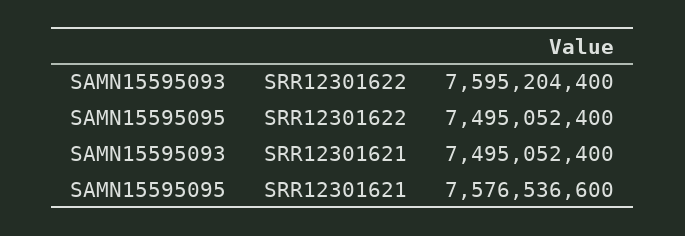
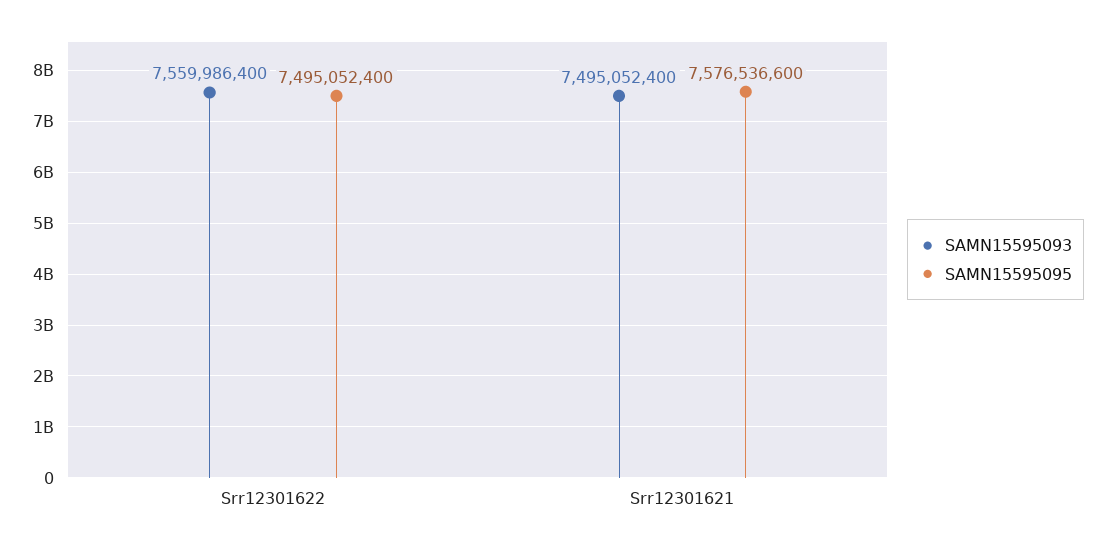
  {
    "SAMN15595093": {
-     "SRR12301622": 7595204400,
+     "SRR12301622": 7559986400,
      "SRR12301621": 7495052400
    },
    "SAMN15595095": {
      "SRR12301622": 7495052400,
      "SRR12301621": 7576536600
    }
  }

